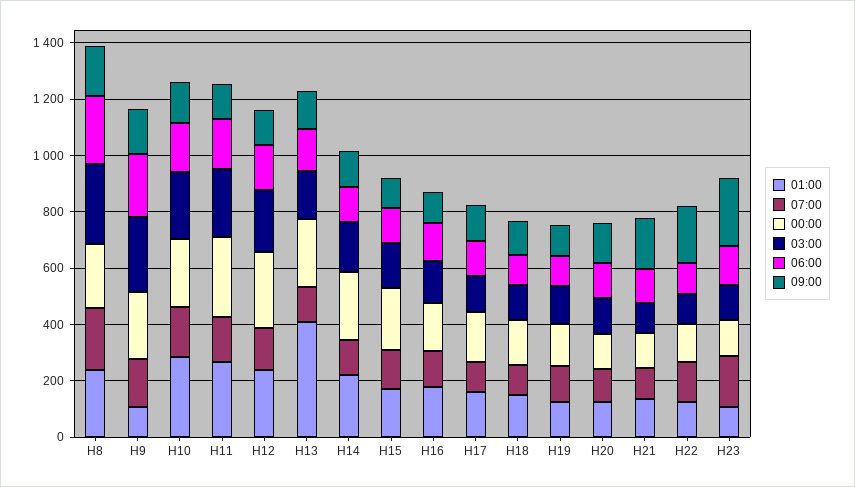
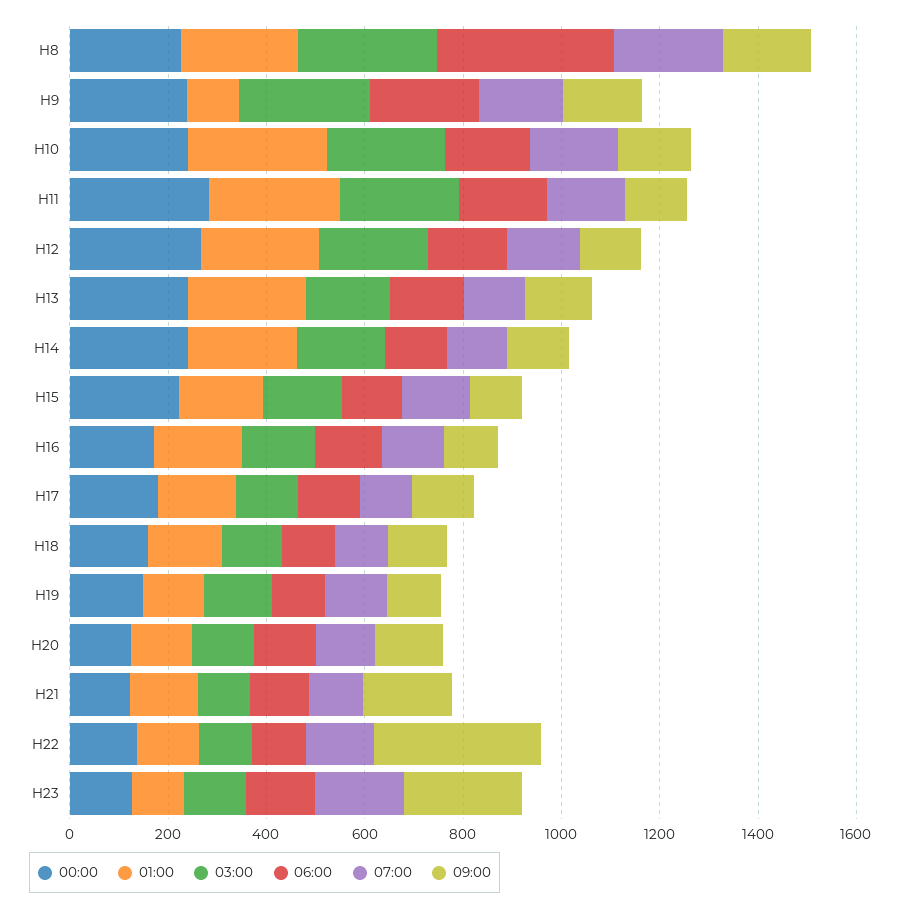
  {
    "01:00": {
      "H8": 250,
      "H9": 100,
      "H10": 300,
      "H11": 250,
      "H12": 250,
-     "H13": 400,
+     "H13": 250,
      "H14": 200,
      "H15": 150,
      "H16": 200,
      "H17": 150,
      "H18": 150,
      "H19": 150,
      "H20": 100,
      "H21": 150,
      "H22": 150,
      "H23": 100
    },
    "07:00": {
      "H8": 200,
      "H9": 150,
      "H10": 200,
      "H11": 150,
      "H12": 150,
      "H13": 150,
      "H14": 100,
      "H15": 150,
      "H16": 150,
      "H17": 100,
      "H18": 100,
      "H19": 150,
      "H20": 100,
      "H21": 100,
      "H22": 150,
      "H23": 200
    },
    "00:00": {
      "H8": 250,
      "H9": 250,
      "H10": 250,
      "H11": 300,
      "H12": 250,
      "H13": 250,
      "H14": 250,
      "H15": 200,
      "H16": 150,
      "H17": 200,
      "H18": 150,
      "H19": 150,
      "H20": 150,
      "H21": 100,
      "H22": 150,
      "H23": 150
    },
    "03:00": {
      "H8": 300,
      "H9": 250,
      "H10": 250,
      "H11": 250,
      "H12": 200,
      "H13": 150,
      "H14": 200,
      "H15": 150,
      "H16": 150,
      "H17": 150,
      "H18": 100,
      "H19": 150,
      "H20": 150,
      "H21": 100,
      "H22": 100,
      "H23": 150
    },
    "06:00": {
-     "H8": 250,
+     "H8": 350,
      "H9": 200,
      "H10": 150,
      "H11": 200,
      "H12": 150,
      "H13": 150,
      "H14": 150,
      "H15": 100,
      "H16": 150,
      "H17": 150,
      "H18": 100,
      "H19": 100,
      "H20": 150,
      "H21": 100,
      "H22": 100,
      "H23": 150
    },
    "09:00": {
      "H8": 200,
      "H9": 150,
      "H10": 150,
      "H11": 150,
      "H12": 100,
      "H13": 150,
      "H14": 150,
      "H15": 100,
      "H16": 100,
      "H17": 150,
      "H18": 100,
      "H19": 100,
      "H20": 150,
      "H21": 200,
-     "H22": 200,
+     "H22": 350,
      "H23": 250
    }
  }

